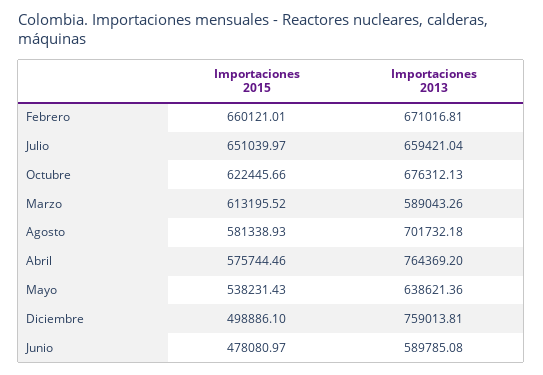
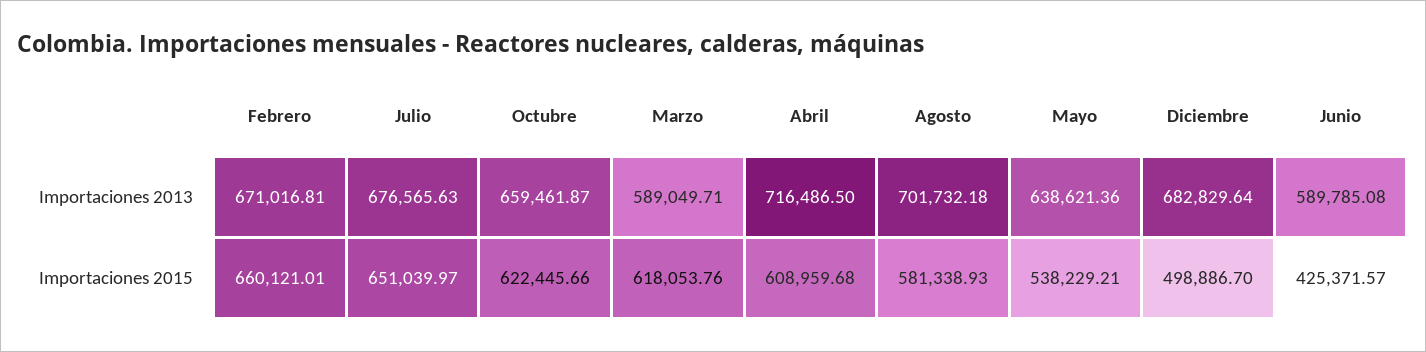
  {
    "Importaciones 2015": {
      "Febrero": 660121.01,
      "Julio": 651039.97,
      "Octubre": 622445.66,
-     "Marzo": 613195.52,
+     "Marzo": 618053.76,
      "Agosto": 581338.93,
-     "Abril": 575744.46,
+     "Abril": 608959.68,
-     "Mayo": 538231.43,
+     "Mayo": 538229.21,
-     "Diciembre": 498886.1,
+     "Diciembre": 498886.7,
-     "Junio": 478080.97
+     "Junio": 425371.57
    },
    "Importaciones 2013": {
      "Febrero": 671016.81,
-     "Julio": 659421.04,
+     "Julio": 676565.63,
-     "Octubre": 676312.13,
+     "Octubre": 659461.87,
-     "Marzo": 589043.26,
+     "Marzo": 589049.71,
      "Agosto": 701732.18,
-     "Abril": 764369.2,
+     "Abril": 716486.5,
      "Mayo": 638621.36,
-     "Diciembre": 759013.81,
+     "Diciembre": 682829.64,
      "Junio": 589785.08
    }
  }

